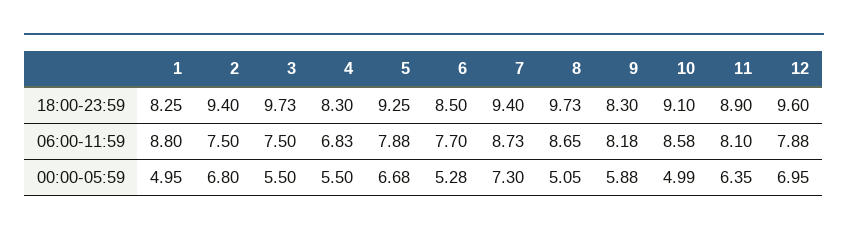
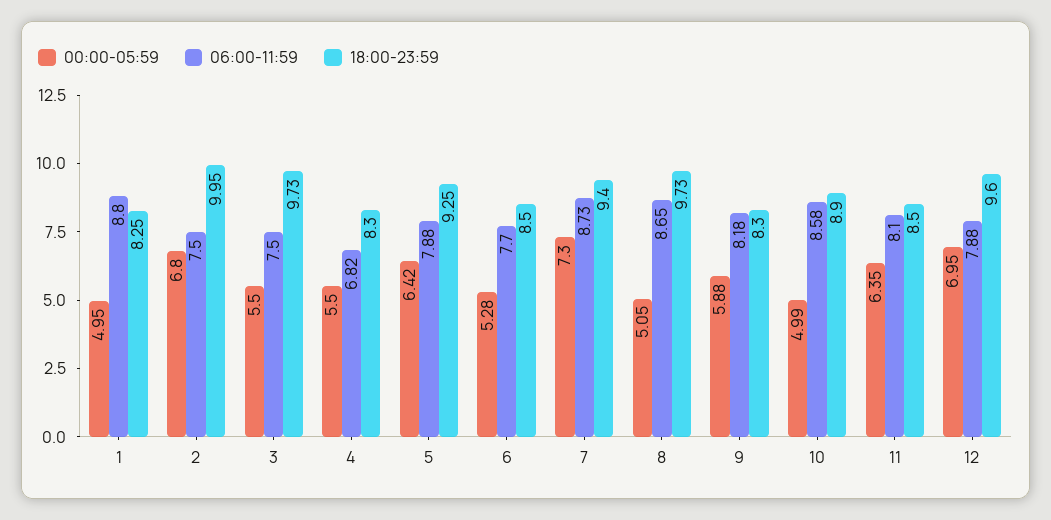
  {
    "18:00-23:59": {
      "1": 8.25,
-     "2": 9.4,
+     "2": 9.95,
      "3": 9.73,
      "4": 8.3,
      "5": 9.25,
      "6": 8.5,
      "7": 9.4,
      "8": 9.73,
      "9": 8.3,
-     "10": 9.1,
+     "10": 8.9,
-     "11": 8.9,
+     "11": 8.5,
      "12": 9.6
    },
    "06:00-11:59": {
      "1": 8.8,
      "2": 7.5,
      "3": 7.5,
-     "4": 6.83,
+     "4": 6.82,
      "5": 7.88,
      "6": 7.7,
      "7": 8.73,
      "8": 8.65,
      "9": 8.18,
      "10": 8.58,
      "11": 8.1,
      "12": 7.88
    },
    "00:00-05:59": {
      "1": 4.95,
      "2": 6.8,
      "3": 5.5,
      "4": 5.5,
-     "5": 6.68,
+     "5": 6.42,
      "6": 5.28,
      "7": 7.3,
      "8": 5.05,
      "9": 5.88,
      "10": 4.99,
      "11": 6.35,
      "12": 6.95
    }
  }

